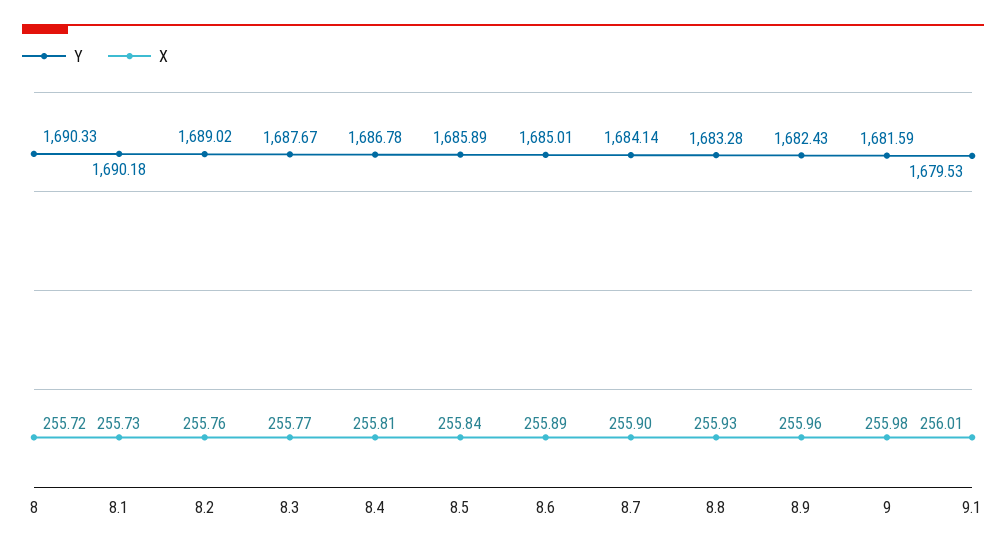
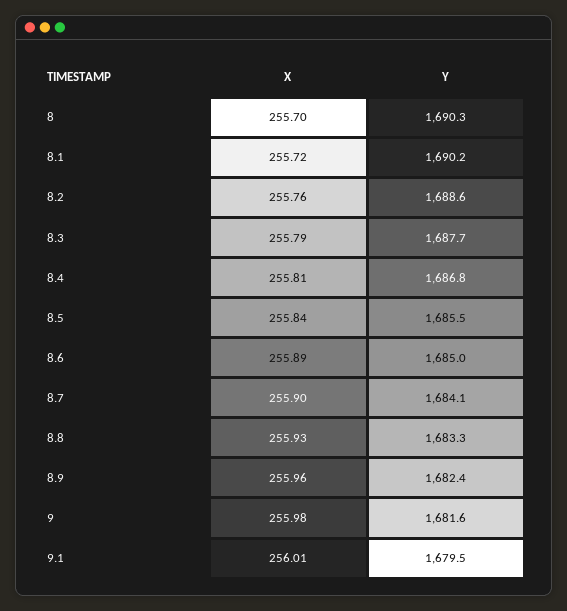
  {
    "Y": {
      "8": 1690.33,
      "8.1": 1690.18,
-     "8.2": 1689.02,
+     "8.2": 1688.6,
      "8.3": 1687.67,
      "8.4": 1686.78,
-     "8.5": 1685.89,
+     "8.5": 1685.5,
      "8.6": 1685.01,
      "8.7": 1684.14,
      "8.8": 1683.28,
      "8.9": 1682.43,
      "9": 1681.59,
      "9.1": 1679.53
    },
    "X": {
-     "8": 255.72,
+     "8": 255.7,
-     "8.1": 255.73,
+     "8.1": 255.72,
      "8.2": 255.76,
-     "8.3": 255.77,
+     "8.3": 255.79,
      "8.4": 255.81,
      "8.5": 255.84,
      "8.6": 255.89,
      "8.7": 255.9,
      "8.8": 255.93,
      "8.9": 255.96,
      "9": 255.98,
      "9.1": 256.01
    }
  }

